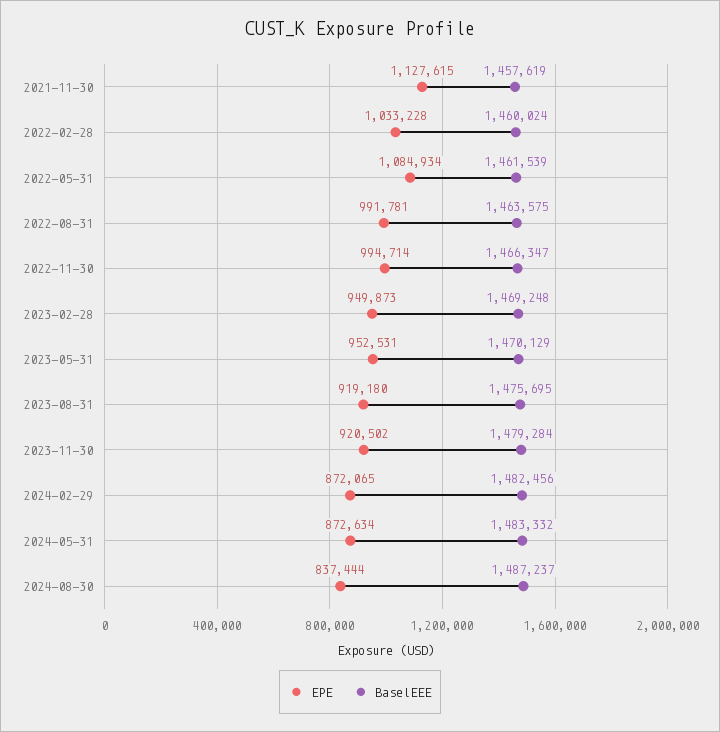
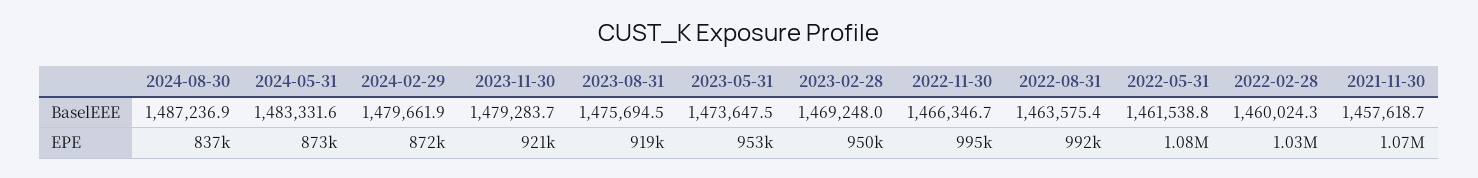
  {
    "EPE": {
-     "2021-11-30": 1127615,
+     "2021-11-30": 1070000,
      "2022-02-28": 1033228,
      "2022-05-31": 1084934,
      "2022-08-31": 991781,
      "2022-11-30": 994714,
      "2023-02-28": 949873,
      "2023-05-31": 952531,
      "2023-08-31": 919180,
      "2023-11-30": 920502,
      "2024-02-29": 872065,
      "2024-05-31": 872634,
      "2024-08-30": 837444
    },
    "BaselEEE": {
      "2021-11-30": 1457618.7,
      "2022-02-28": 1460024.3,
      "2022-05-31": 1461538.8,
      "2022-08-31": 1463575.4,
      "2022-11-30": 1466346.7,
      "2023-02-28": 1469248,
-     "2023-05-31": 1470129,
+     "2023-05-31": 1473647.5,
      "2023-08-31": 1475694.5,
      "2023-11-30": 1479283.7,
-     "2024-02-29": 1482456,
+     "2024-02-29": 1479661.9,
      "2024-05-31": 1483331.6,
      "2024-08-30": 1487236.9
    }
  }

